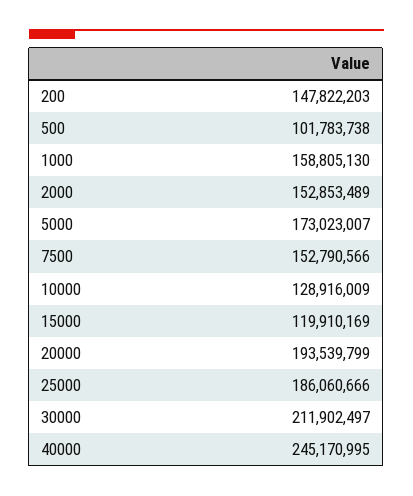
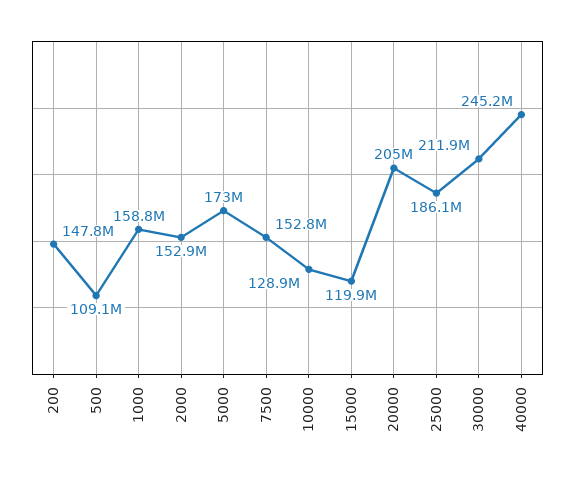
  {
    "200": 147822203,
-   "500": 101783738,
+   "500": 109100000,
    "1000": 158805130,
    "2000": 152853489,
    "5000": 173023007,
    "7500": 152790566,
    "10000": 128916009,
    "15000": 119910169,
-   "20000": 193539799,
+   "20000": 205000000,
    "25000": 186060666,
    "30000": 211902497,
    "40000": 245170995
  }

